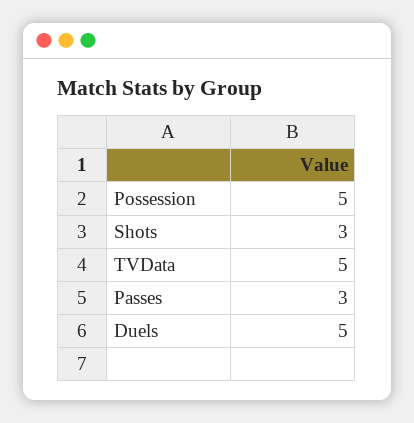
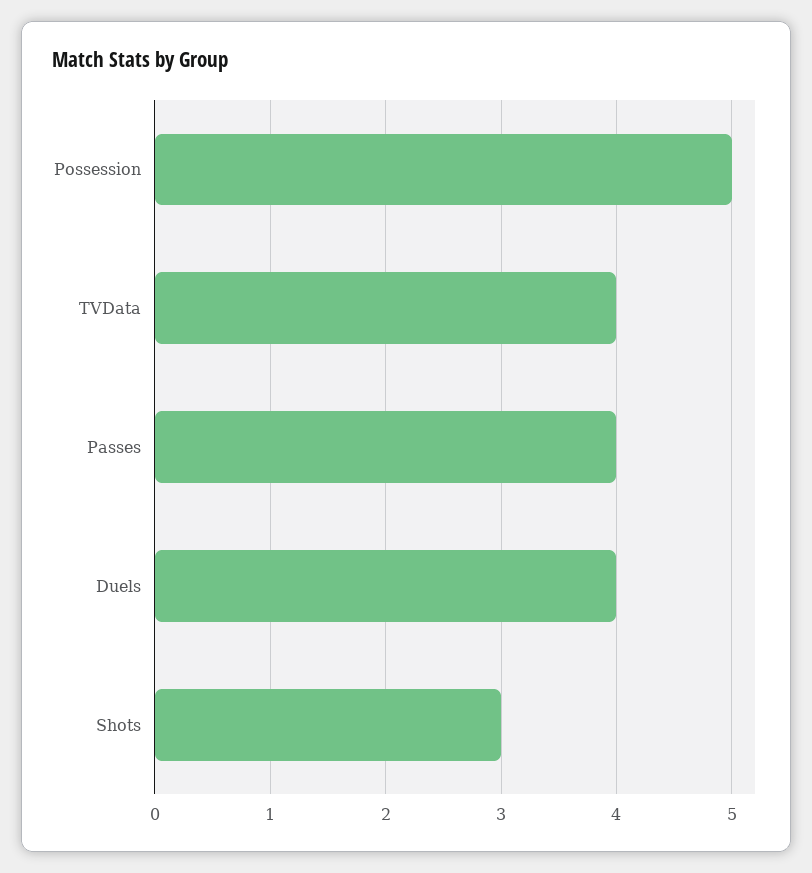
  {
    "Possession": 5,
    "Shots": 3,
-   "TVData": 5,
+   "TVData": 4,
-   "Passes": 3,
+   "Passes": 4,
-   "Duels": 5
+   "Duels": 4
  }

